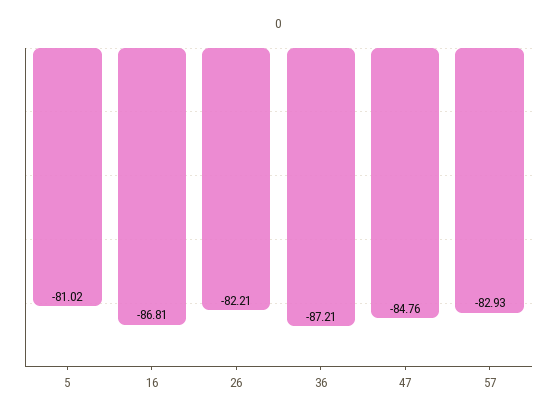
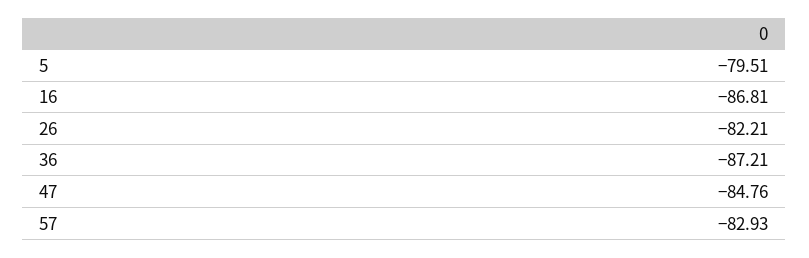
  {
-   "5": -81.02,
+   "5": -79.51,
    "16": -86.81,
    "26": -82.21,
    "36": -87.21,
    "47": -84.76,
    "57": -82.93
  }

